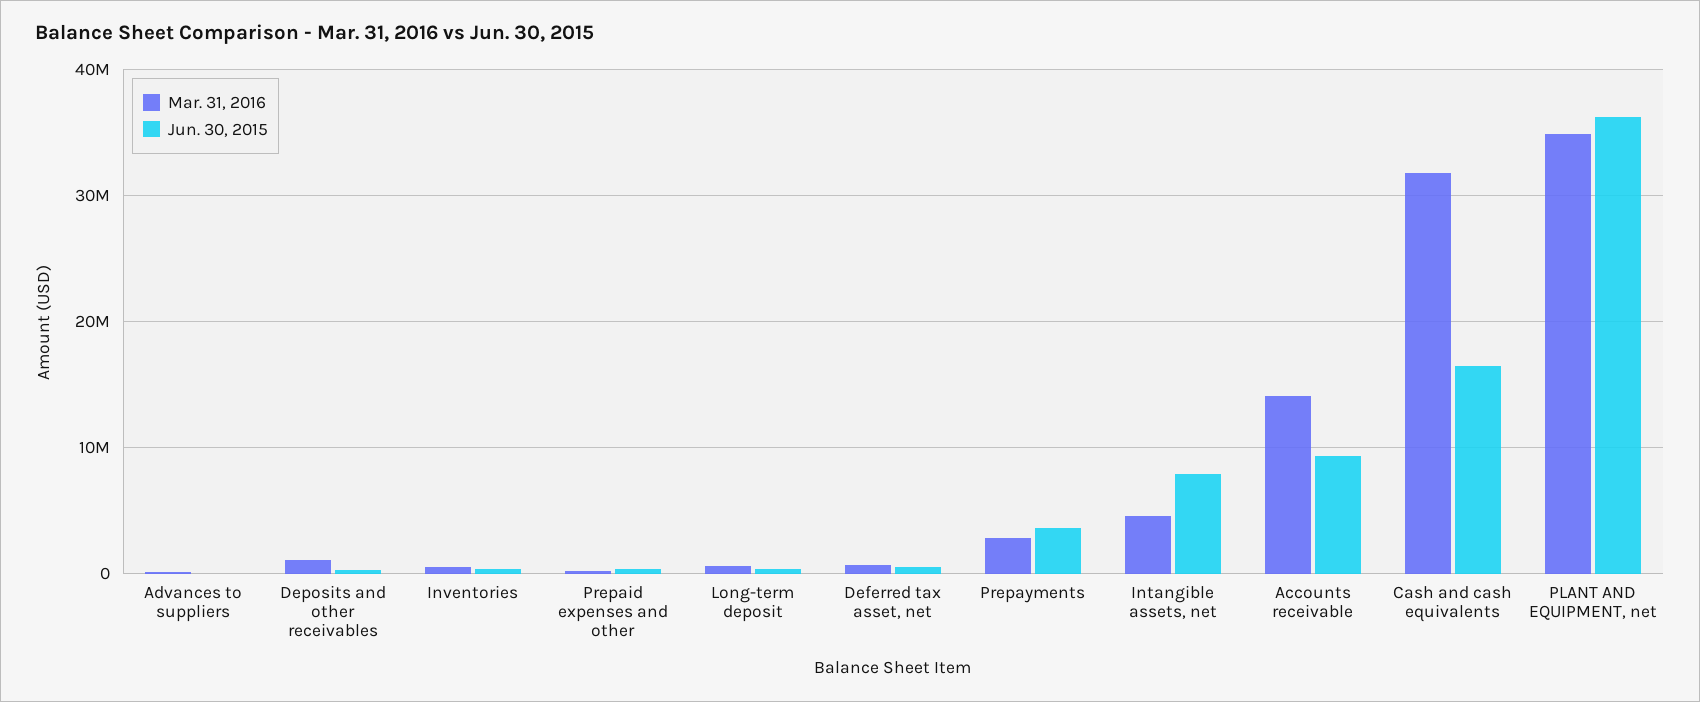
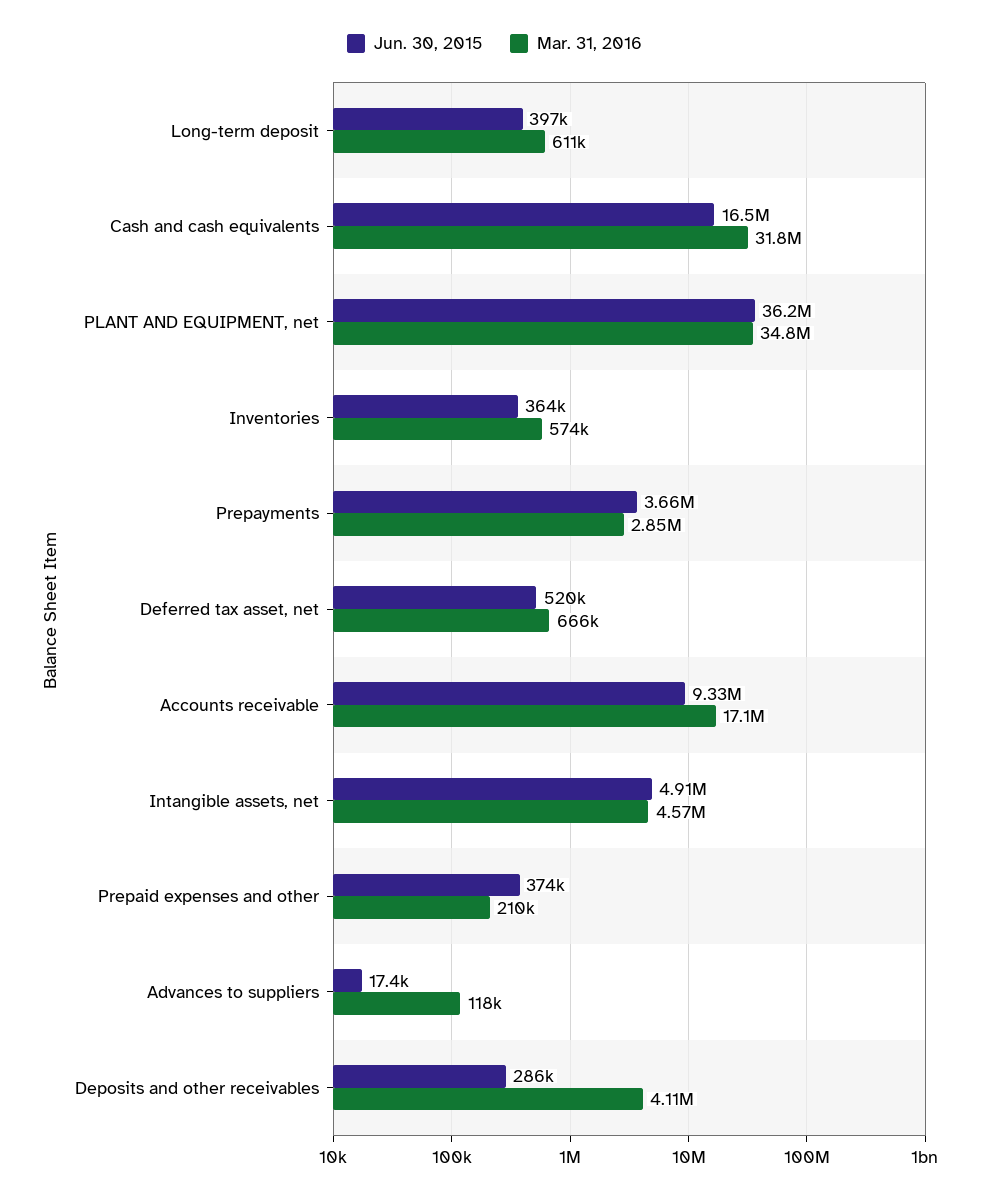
  {
    "Mar. 31, 2016": {
      "Advances to suppliers": 118000,
-     "Deposits and other receivables": 1000000,
+     "Deposits and other receivables": 4110000,
      "Inventories": 574000,
      "Prepaid expenses and other": 210000,
      "Long-term deposit": 611000,
      "Deferred tax asset, net": 666000,
      "Prepayments": 2850000,
      "Intangible assets, net": 4570000,
-     "Accounts receivable": 14000000,
+     "Accounts receivable": 17100000,
      "Cash and cash equivalents": 31800000,
      "PLANT AND EQUIPMENT, net": 34800000
    },
    "Jun. 30, 2015": {
      "Advances to suppliers": 17400,
      "Deposits and other receivables": 286000,
      "Inventories": 364000,
      "Prepaid expenses and other": 374000,
      "Long-term deposit": 397000,
      "Deferred tax asset, net": 520000,
      "Prepayments": 3660000,
-     "Intangible assets, net": 8000000,
+     "Intangible assets, net": 4910000,
      "Accounts receivable": 9330000,
      "Cash and cash equivalents": 16500000,
      "PLANT AND EQUIPMENT, net": 36200000
    }
  }

